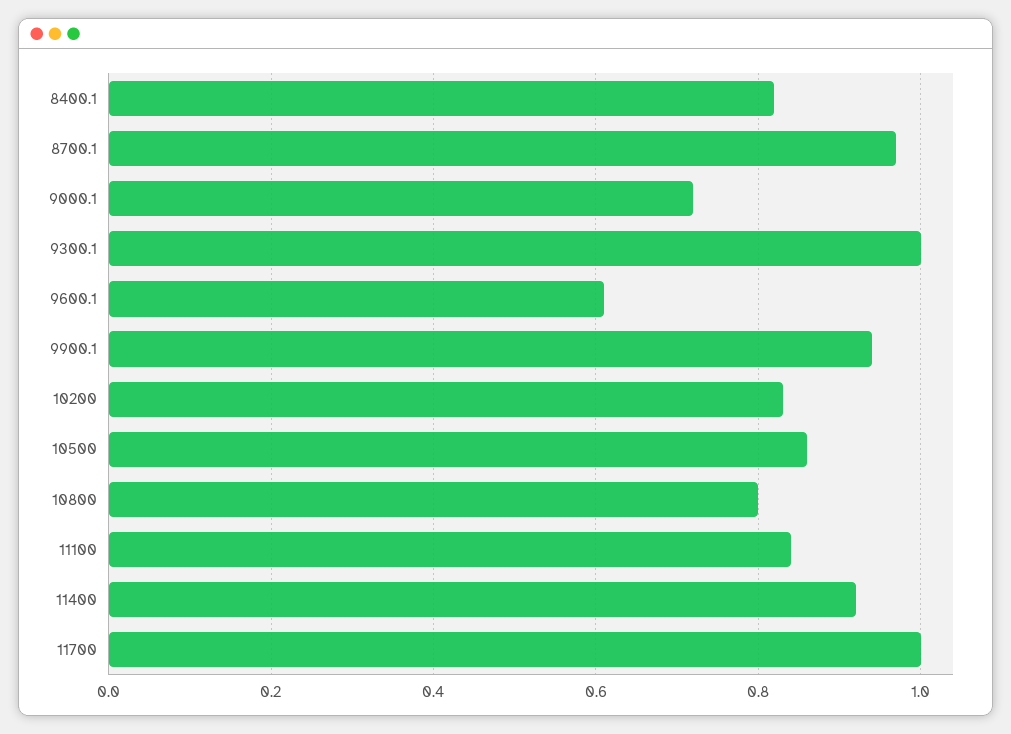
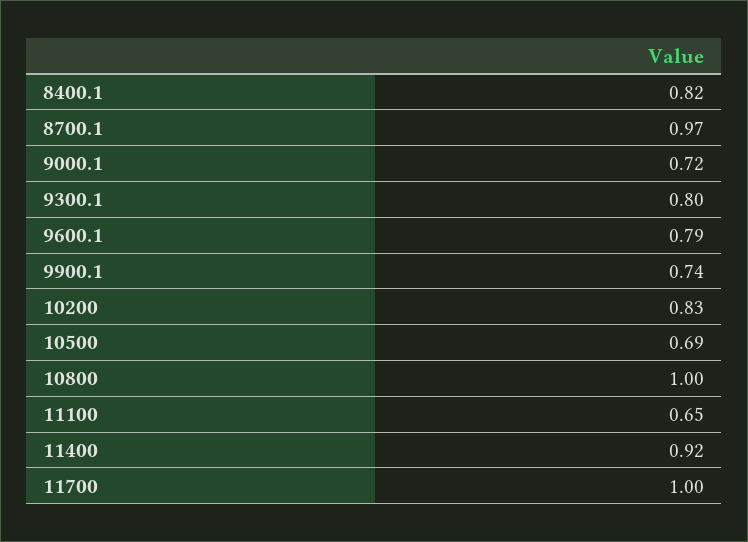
  {
    "8400.1": 0.82,
    "8700.1": 0.97,
    "9000.1": 0.72,
-   "9300.1": 1,
+   "9300.1": 0.8,
-   "9600.1": 0.6,
+   "9600.1": 0.79,
-   "9900.1": 0.95,
+   "9900.1": 0.74,
    "10200": 0.83,
-   "10500": 0.85,
+   "10500": 0.69,
-   "10800": 0.8,
+   "10800": 1,
-   "11100": 0.85,
+   "11100": 0.65,
    "11400": 0.92,
    "11700": 1
  }

